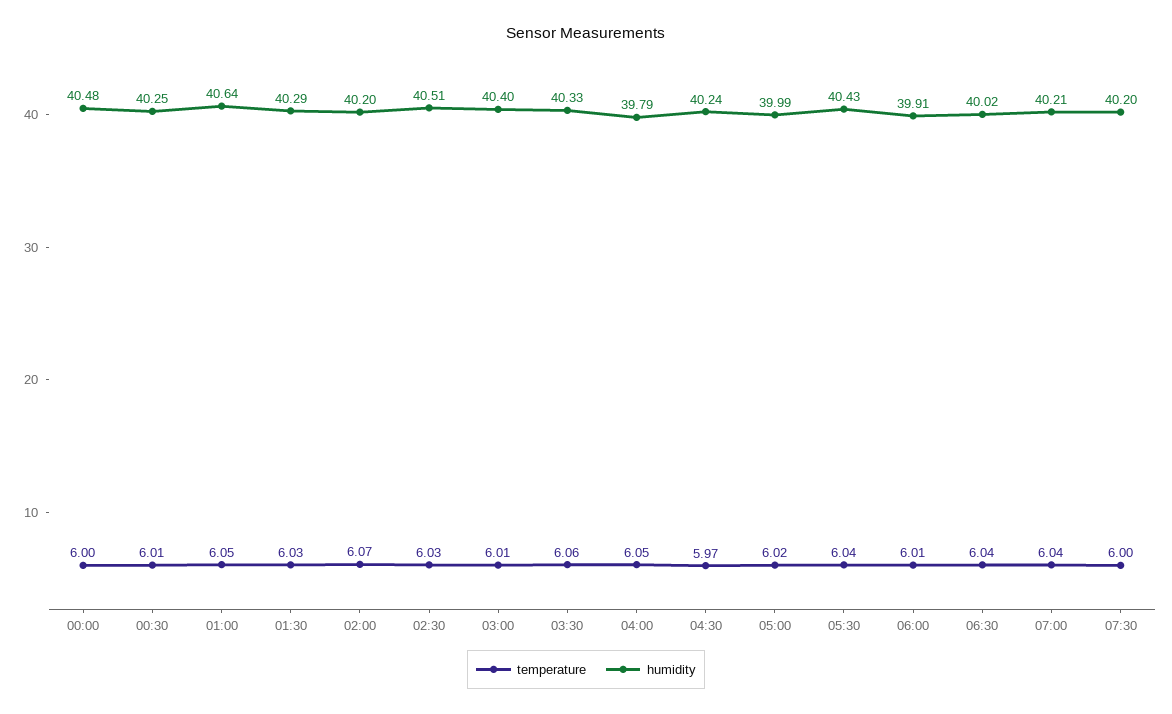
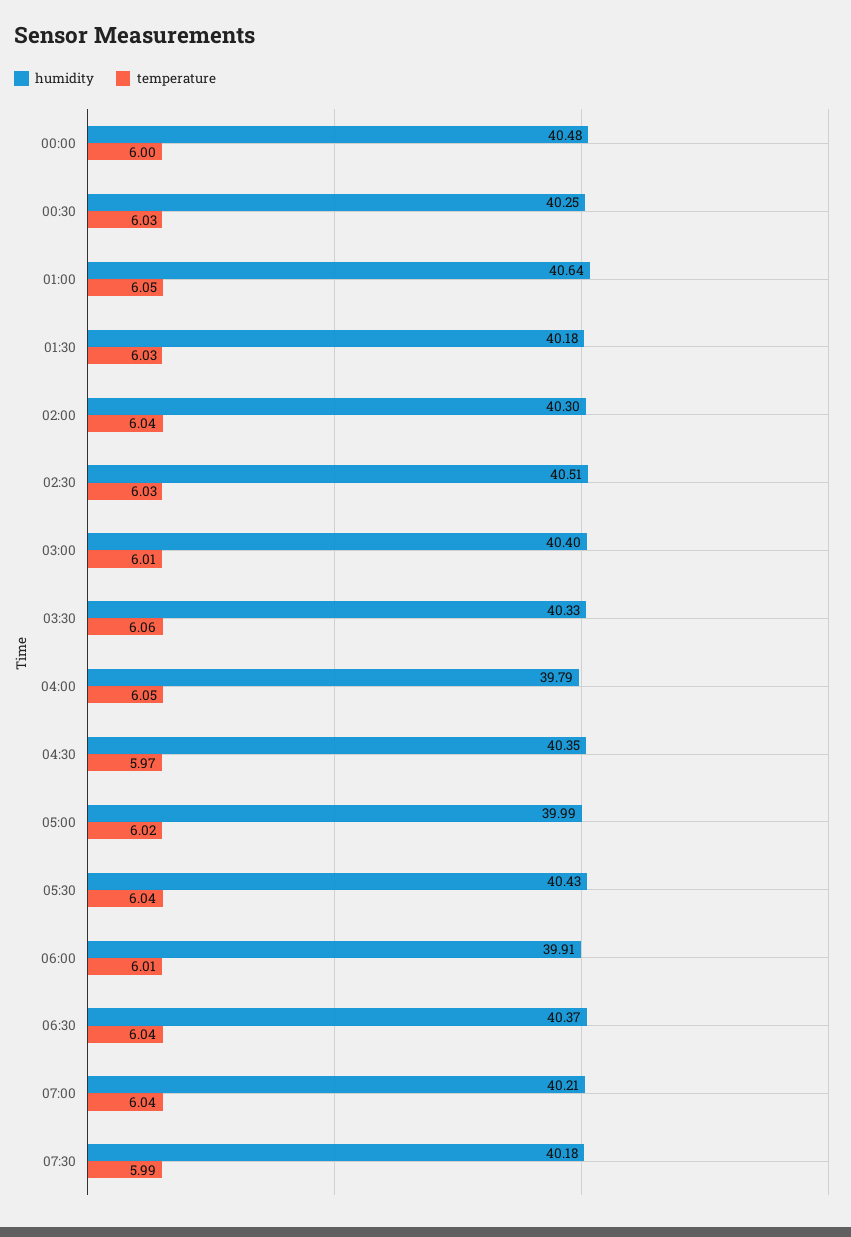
  {
    "temperature": {
      "00:00": 6,
-     "00:30": 6.01,
+     "00:30": 6.03,
      "01:00": 6.05,
      "01:30": 6.03,
-     "02:00": 6.07,
+     "02:00": 6.04,
      "02:30": 6.03,
      "03:00": 6.01,
      "03:30": 6.06,
      "04:00": 6.05,
      "04:30": 5.97,
      "05:00": 6.02,
      "05:30": 6.04,
      "06:00": 6.01,
      "06:30": 6.04,
      "07:00": 6.04,
-     "07:30": 6
+     "07:30": 5.99
    },
    "humidity": {
      "00:00": 40.48,
      "00:30": 40.25,
      "01:00": 40.64,
-     "01:30": 40.29,
+     "01:30": 40.18,
-     "02:00": 40.2,
+     "02:00": 40.3,
      "02:30": 40.51,
      "03:00": 40.4,
      "03:30": 40.33,
      "04:00": 39.79,
-     "04:30": 40.24,
+     "04:30": 40.35,
      "05:00": 39.99,
      "05:30": 40.43,
      "06:00": 39.91,
-     "06:30": 40.02,
+     "06:30": 40.37,
      "07:00": 40.21,
-     "07:30": 40.2
+     "07:30": 40.18
    }
  }

